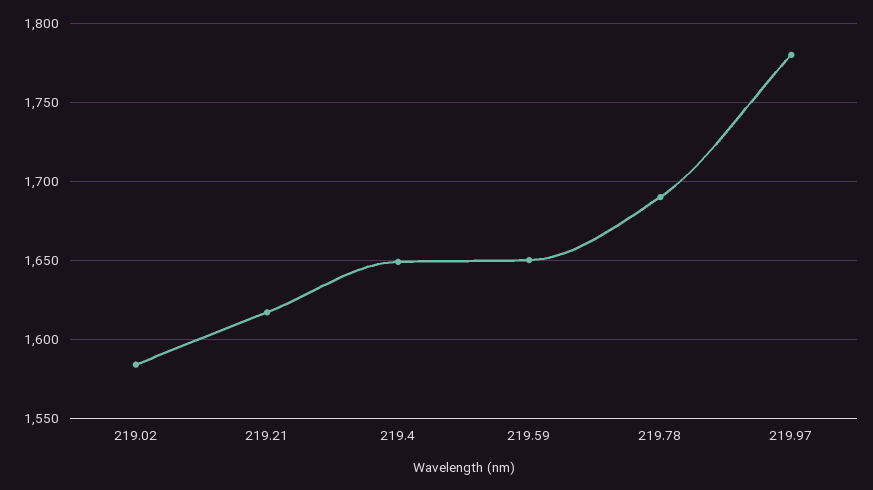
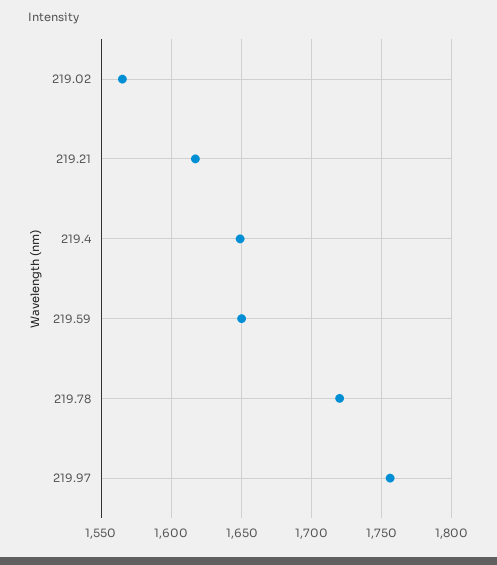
  {
-   "219.02": 1585,
+   "219.02": 1565,
    "219.21": 1615,
    "219.4": 1650,
    "219.59": 1650,
-   "219.78": 1690,
+   "219.78": 1720,
-   "219.97": 1780
+   "219.97": 1755
  }

